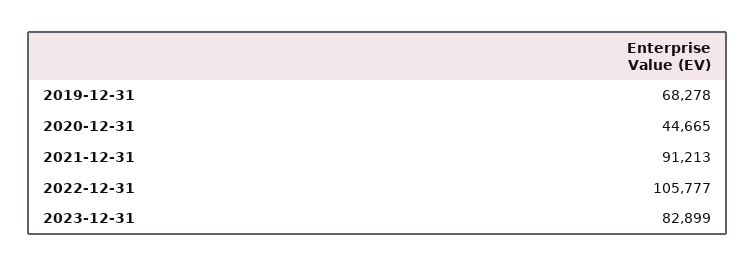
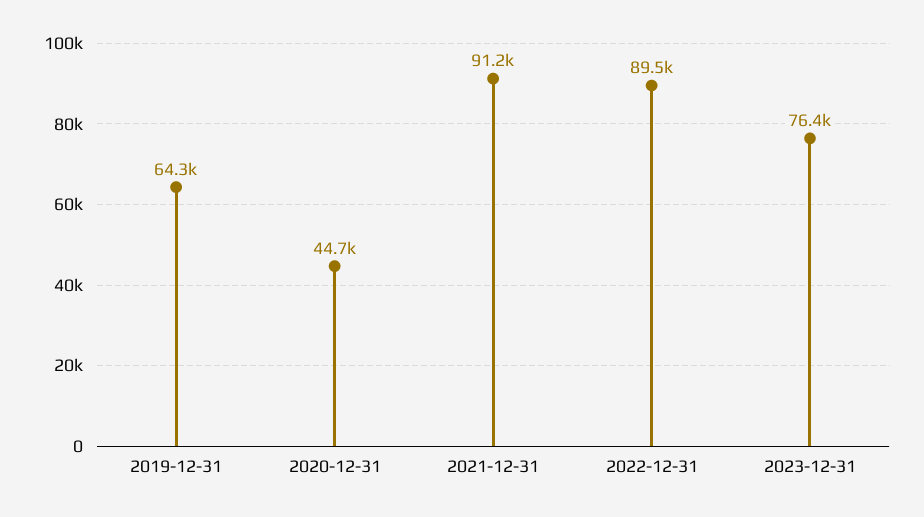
  {
-   "2019-12-31": 68278,
+   "2019-12-31": 64300,
    "2020-12-31": 44665,
    "2021-12-31": 91213,
-   "2022-12-31": 105777,
+   "2022-12-31": 89500,
-   "2023-12-31": 82899
+   "2023-12-31": 76400
  }

